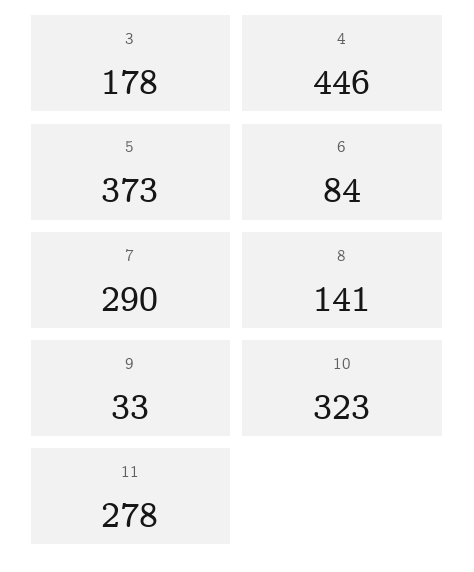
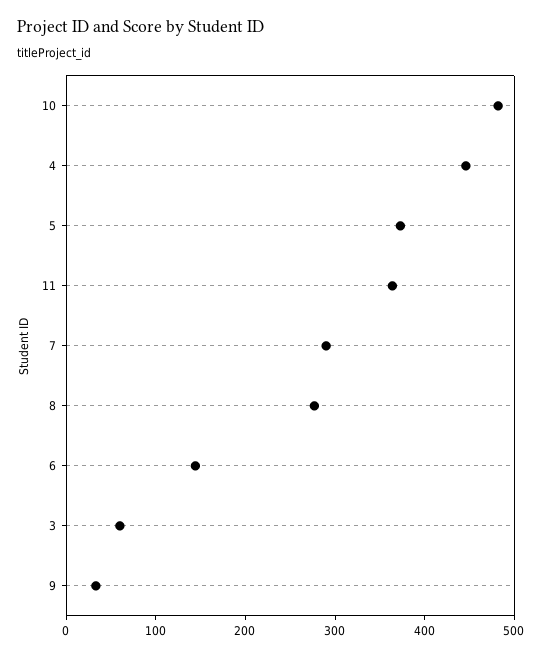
  {
-   "3": 178,
+   "3": 60,
    "4": 446,
    "5": 373,
-   "6": 84,
+   "6": 140,
    "7": 290,
-   "8": 141,
+   "8": 280,
    "9": 33,
-   "10": 323,
+   "10": 480,
-   "11": 278
+   "11": 360
  }

